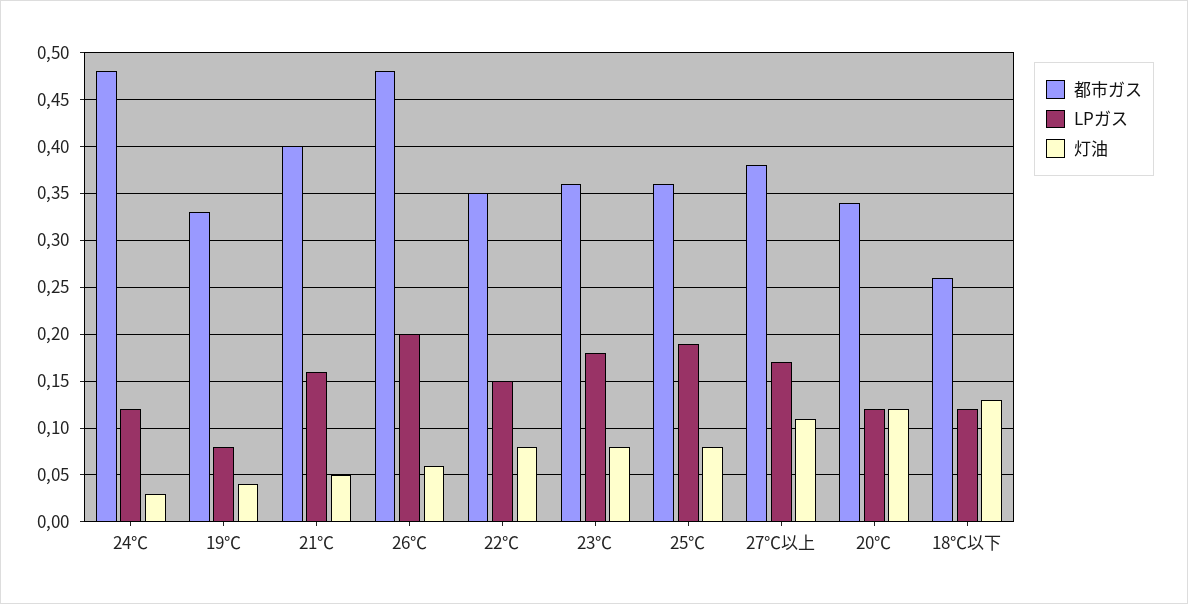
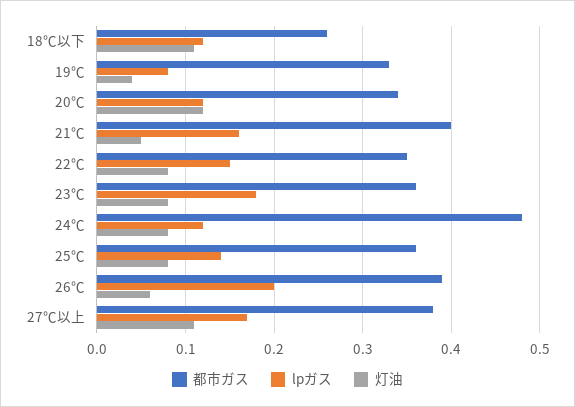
  {
    "都市ガス": {
      "24℃": 0.48,
      "19℃": 0.33,
      "21℃": 0.4,
-     "26℃": 0.48,
+     "26℃": 0.39,
      "22℃": 0.35,
      "23℃": 0.36,
      "25℃": 0.36,
      "27℃以上": 0.38,
      "20℃": 0.34,
      "18℃以下": 0.26
    },
    "LPガス": {
      "24℃": 0.12,
      "19℃": 0.08,
      "21℃": 0.16,
      "26℃": 0.2,
      "22℃": 0.15,
      "23℃": 0.18,
-     "25℃": 0.19,
+     "25℃": 0.14,
      "27℃以上": 0.17,
      "20℃": 0.12,
      "18℃以下": 0.12
    },
    "灯油": {
-     "24℃": 0.03,
+     "24℃": 0.08,
      "19℃": 0.04,
      "21℃": 0.05,
      "26℃": 0.06,
      "22℃": 0.08,
      "23℃": 0.08,
      "25℃": 0.08,
      "27℃以上": 0.11,
      "20℃": 0.12,
-     "18℃以下": 0.13
+     "18℃以下": 0.11
    }
  }

